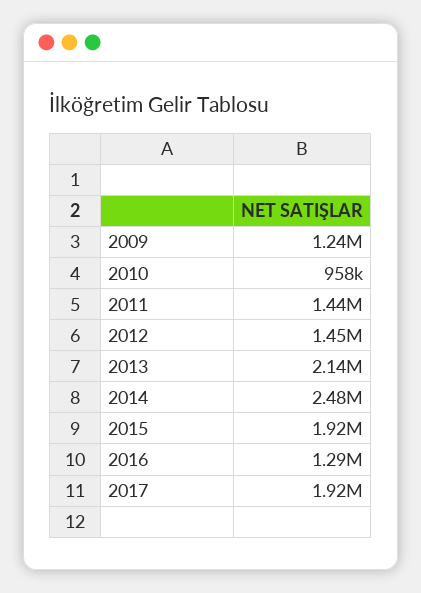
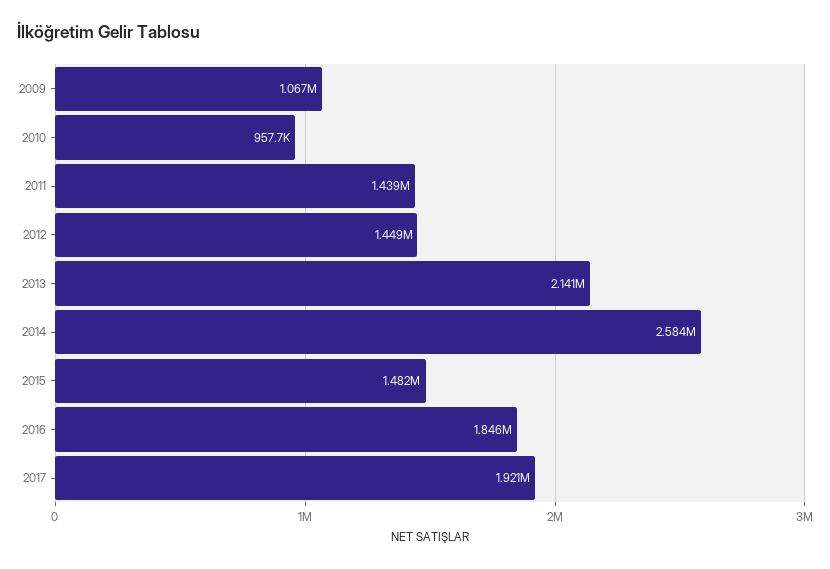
  {
-   "2009": 1240000,
+   "2009": 1067000,
    "2010": 957700,
    "2011": 1439000,
    "2012": 1449000,
    "2013": 2141000,
-   "2014": 2480000,
+   "2014": 2584000,
-   "2015": 1920000,
+   "2015": 1482000,
-   "2016": 1290000,
+   "2016": 1846000,
    "2017": 1921000
  }

